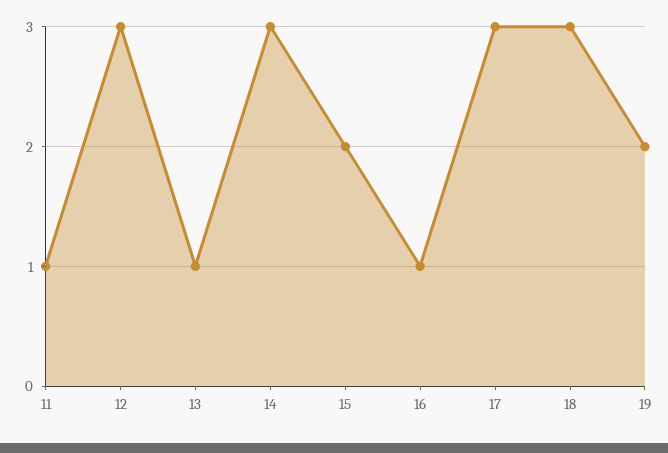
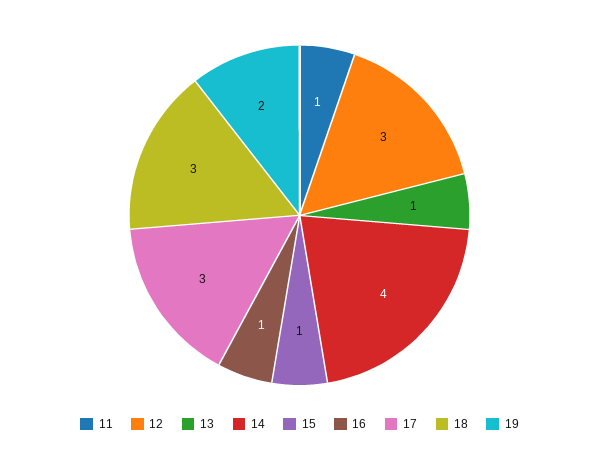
  {
    "11": 1,
    "12": 3,
    "13": 1,
-   "14": 3,
+   "14": 4,
-   "15": 2,
+   "15": 1,
    "16": 1,
    "17": 3,
    "18": 3,
    "19": 2
  }

